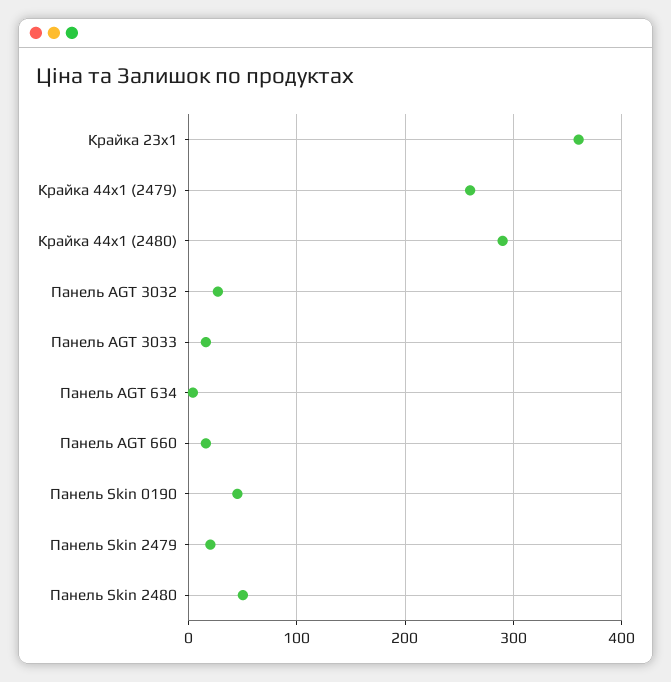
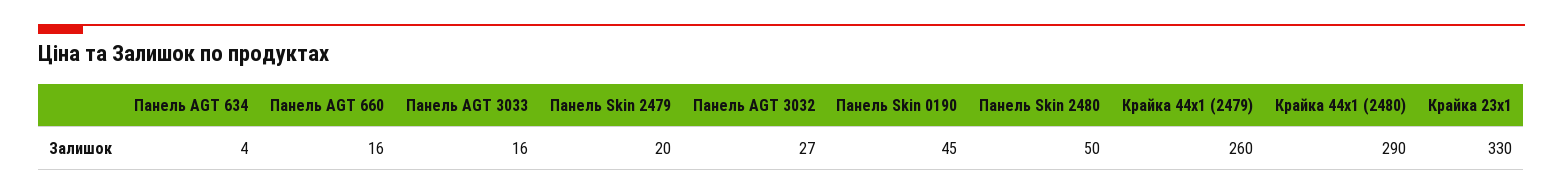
  {
-   "Крайка 23x1": 360,
+   "Крайка 23x1": 330,
    "Крайка 44x1 (2479)": 260,
    "Крайка 44x1 (2480)": 290,
    "Панель AGT 3032": 27,
    "Панель AGT 3033": 16,
    "Панель AGT 634": 4,
    "Панель AGT 660": 16,
    "Панель Skin 0190": 45,
    "Панель Skin 2479": 20,
    "Панель Skin 2480": 50
  }

